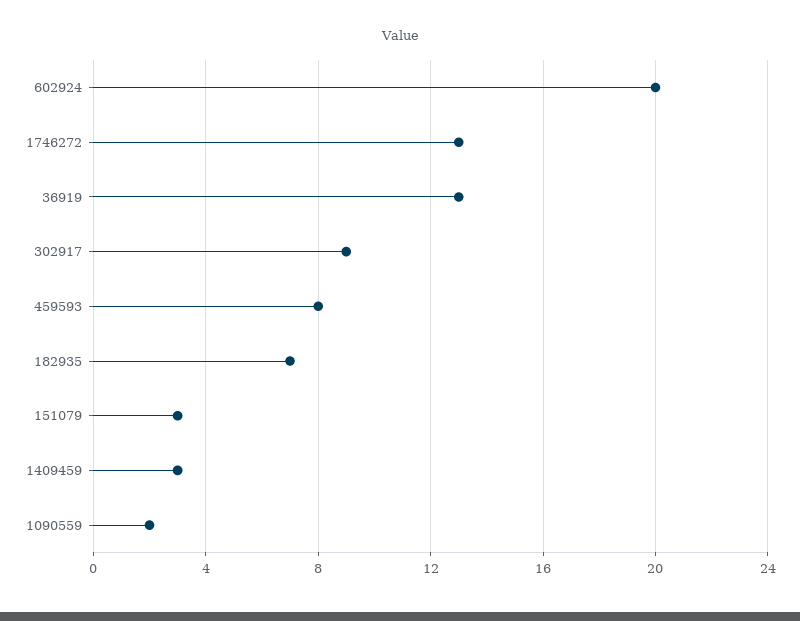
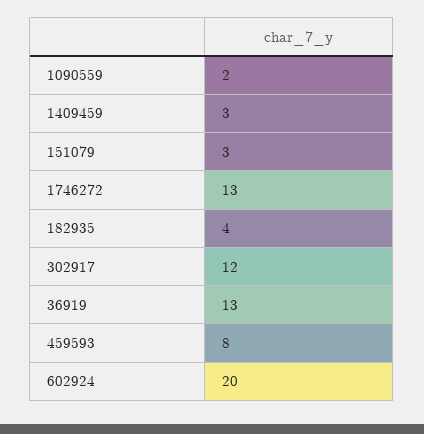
  {
    "602924": 20,
    "1746272": 13,
    "36919": 13,
-   "302917": 9,
+   "302917": 12,
    "459593": 8,
-   "182935": 7,
+   "182935": 4,
    "151079": 3,
    "1409459": 3,
    "1090559": 2
  }

